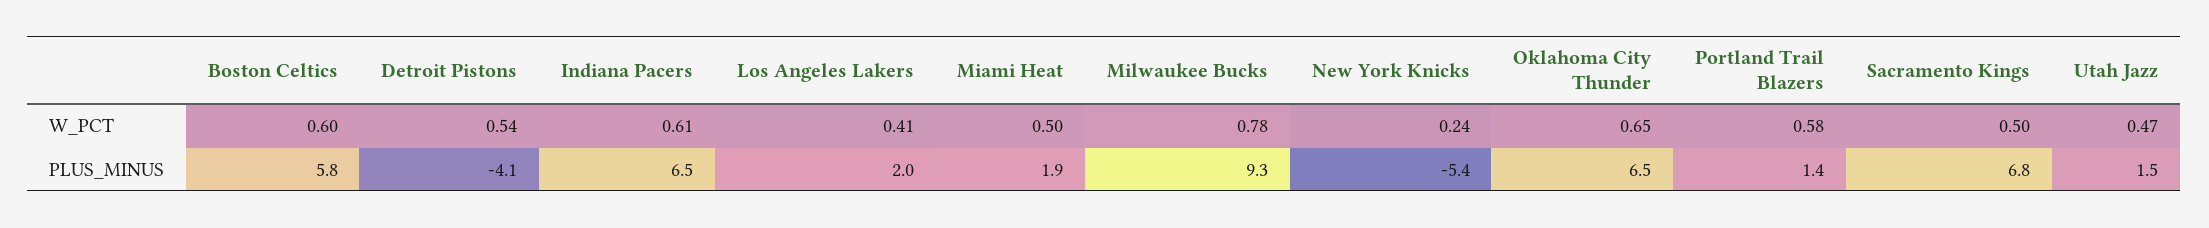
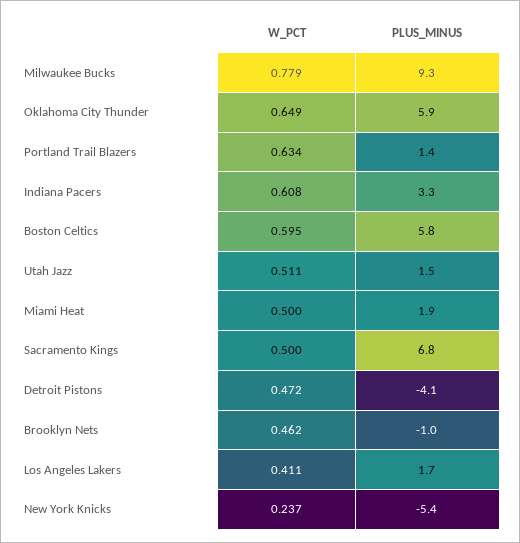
  {
    "Boston Celtics": {
      "W_PCT": 0.595,
      "PLUS_MINUS": 5.8
    },
    "Detroit Pistons": {
-     "W_PCT": 0.54,
+     "W_PCT": 0.472,
      "PLUS_MINUS": -4.1
    },
    "Indiana Pacers": {
      "W_PCT": 0.608,
-     "PLUS_MINUS": 6.5
+     "PLUS_MINUS": 3.3
    },
    "Los Angeles Lakers": {
      "W_PCT": 0.411,
-     "PLUS_MINUS": 2
+     "PLUS_MINUS": 1.7
    },
    "Miami Heat": {
      "W_PCT": 0.5,
      "PLUS_MINUS": 1.9
    },
    "Milwaukee Bucks": {
      "W_PCT": 0.779,
      "PLUS_MINUS": 9.3
    },
    "New York Knicks": {
      "W_PCT": 0.237,
      "PLUS_MINUS": -5.4
    },
    "Oklahoma City Thunder": {
      "W_PCT": 0.649,
-     "PLUS_MINUS": 6.5
+     "PLUS_MINUS": 5.9
    },
    "Portland Trail Blazers": {
-     "W_PCT": 0.58,
+     "W_PCT": 0.634,
      "PLUS_MINUS": 1.4
    },
    "Sacramento Kings": {
      "W_PCT": 0.5,
      "PLUS_MINUS": 6.8
    },
    "Utah Jazz": {
-     "W_PCT": 0.47,
+     "W_PCT": 0.511,
      "PLUS_MINUS": 1.5
-   }
+   },
+   "Brooklyn Nets": {
+     "W_PCT": 0.462,
+     "PLUS_MINUS": -1
+   }
  }

